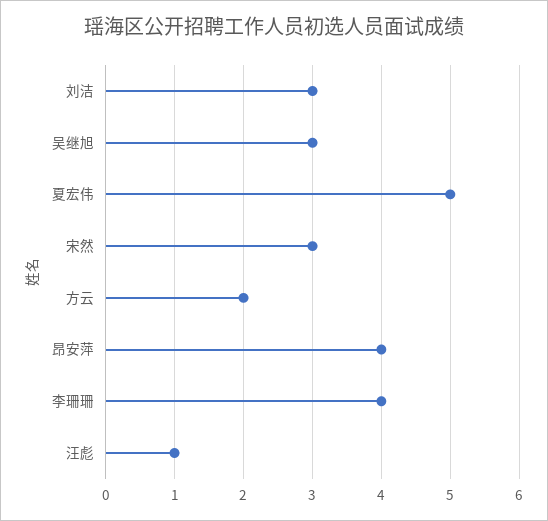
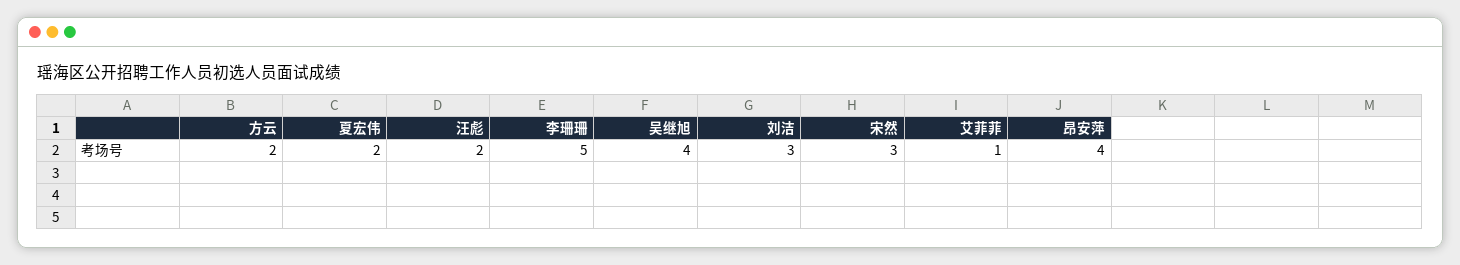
  {
    "刘洁": 3,
-   "吴继旭": 3,
+   "吴继旭": 4,
-   "夏宏伟": 5,
+   "夏宏伟": 2,
    "宋然": 3,
    "方云": 2,
    "昂安萍": 4,
-   "李珊珊": 4,
+   "李珊珊": 5,
-   "汪彪": 1
+   "汪彪": 2,
+   "艾菲菲": 1
  }

